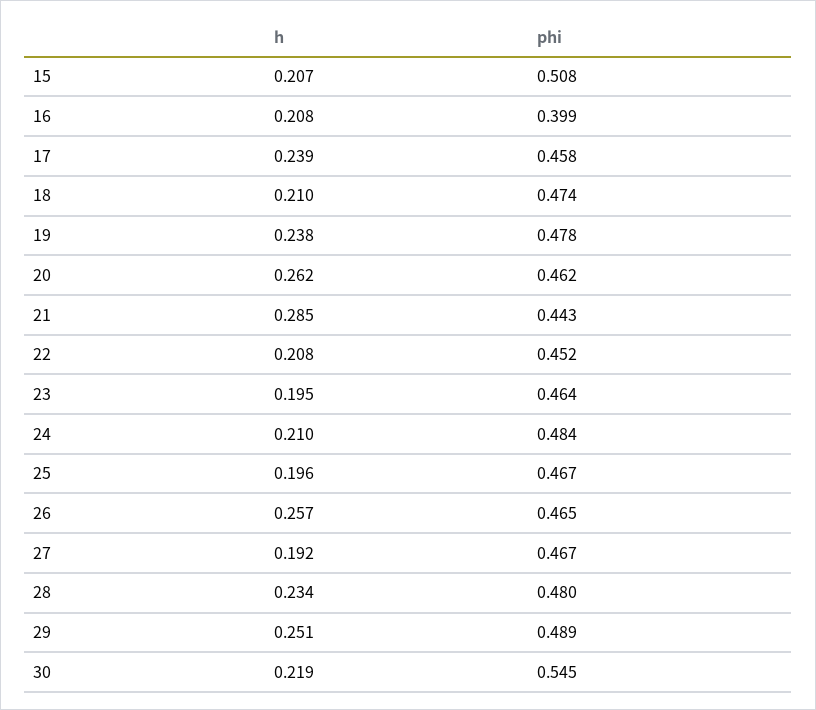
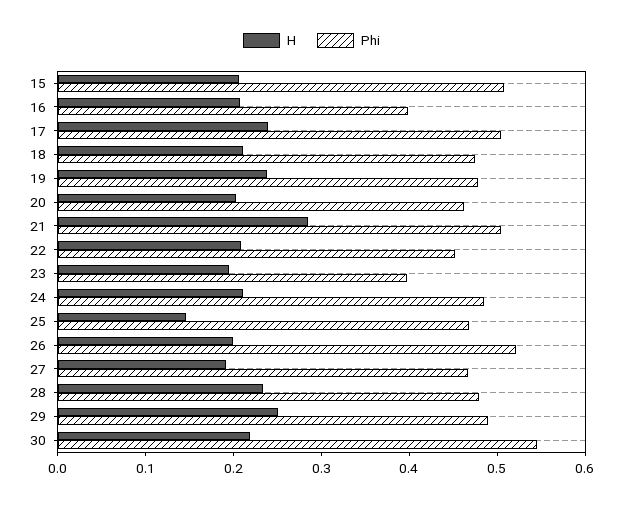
  {
    "h": {
      "15": 0.207,
      "16": 0.208,
      "17": 0.239,
      "18": 0.21,
      "19": 0.238,
-     "20": 0.262,
+     "20": 0.2,
      "21": 0.285,
      "22": 0.208,
      "23": 0.195,
      "24": 0.21,
-     "25": 0.196,
+     "25": 0.14,
-     "26": 0.257,
+     "26": 0.2,
      "27": 0.192,
      "28": 0.234,
      "29": 0.251,
      "30": 0.219
    },
    "phi": {
      "15": 0.508,
      "16": 0.399,
-     "17": 0.458,
+     "17": 0.5,
      "18": 0.474,
      "19": 0.478,
      "20": 0.462,
-     "21": 0.443,
+     "21": 0.5,
      "22": 0.452,
-     "23": 0.464,
+     "23": 0.4,
      "24": 0.484,
      "25": 0.467,
-     "26": 0.465,
+     "26": 0.52,
      "27": 0.467,
      "28": 0.48,
      "29": 0.489,
      "30": 0.545
    }
  }

